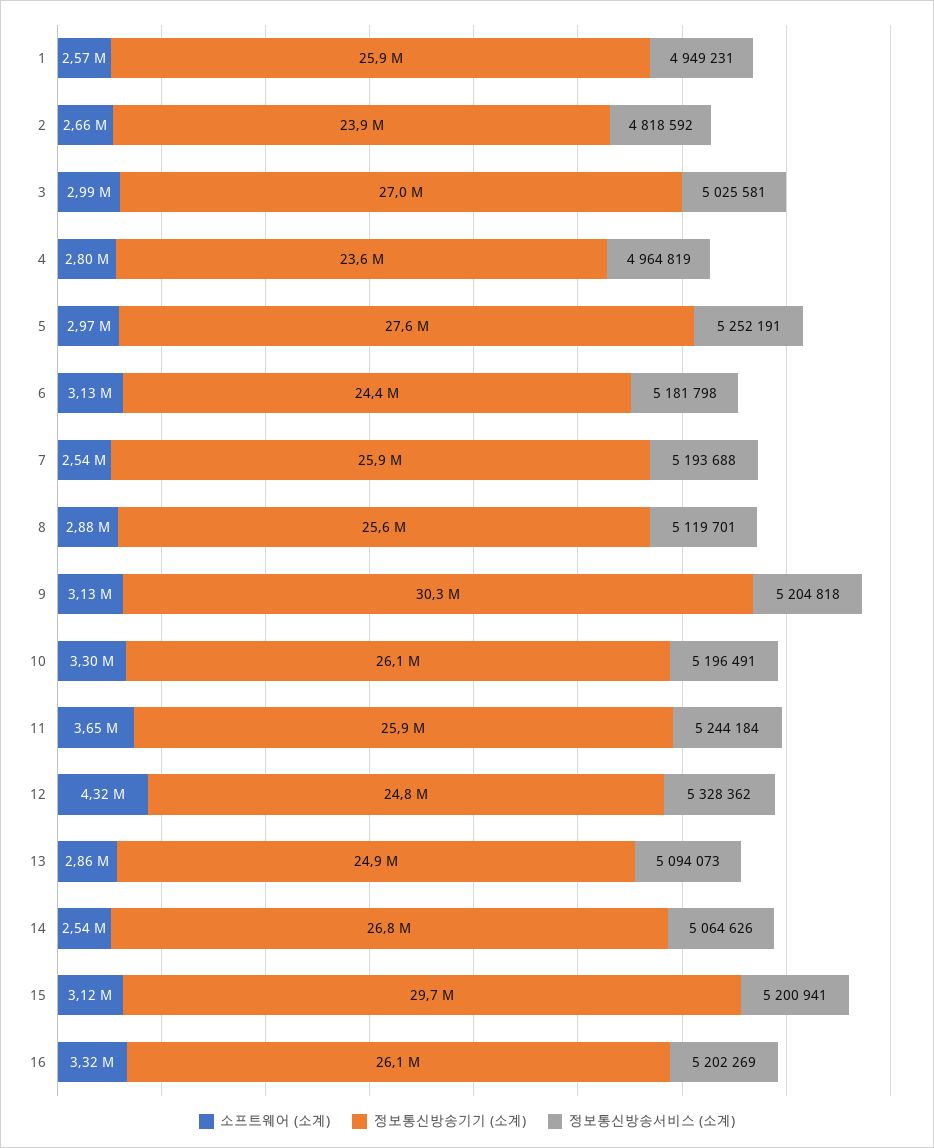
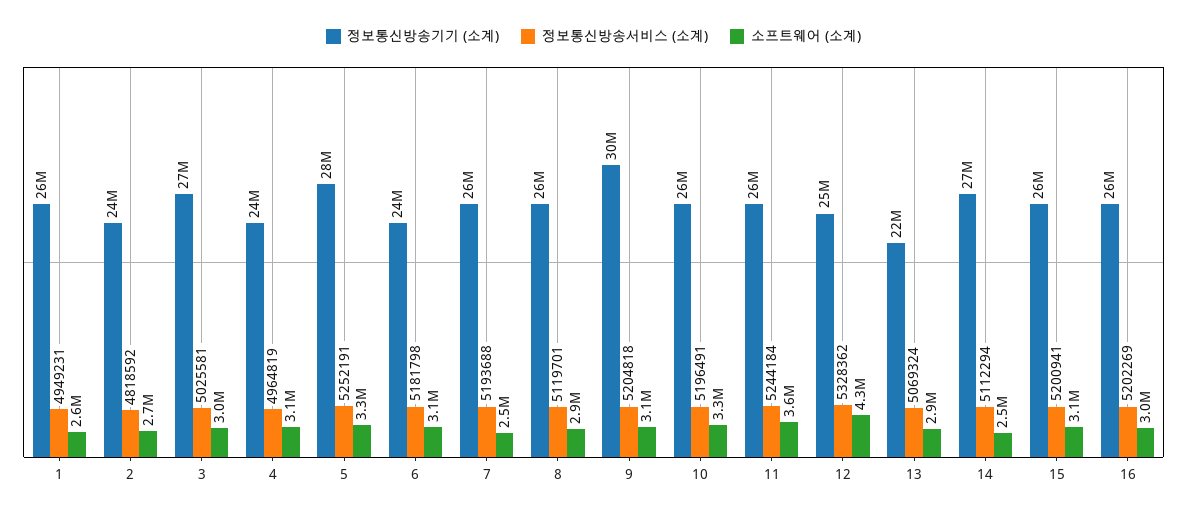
  {
    "소프트웨어 (소계)": {
      "1": 2570000,
      "2": 2660000,
      "3": 2990000,
-     "4": 2800000,
+     "4": 3100000,
-     "5": 2970000,
+     "5": 3300000,
      "6": 3130000,
      "7": 2540000,
      "8": 2880000,
      "9": 3130000,
      "10": 3300000,
      "11": 3650000,
      "12": 4320000,
      "13": 2860000,
      "14": 2540000,
      "15": 3120000,
-     "16": 3320000
+     "16": 3000000
    },
    "정보통신방송기기 (소계)": {
      "1": 25900000,
      "2": 23900000,
      "3": 27000000,
      "4": 23600000,
      "5": 27600000,
      "6": 24400000,
      "7": 25900000,
      "8": 25600000,
      "9": 30300000,
      "10": 26100000,
      "11": 25900000,
      "12": 24800000,
-     "13": 24900000,
+     "13": 22000000,
      "14": 26800000,
-     "15": 29700000,
+     "15": 26000000,
      "16": 26100000
    },
    "정보통신방송서비스 (소계)": {
      "1": 4949231,
      "2": 4818592,
      "3": 5025581,
      "4": 4964819,
      "5": 5252191,
      "6": 5181798,
      "7": 5193688,
      "8": 5119701,
      "9": 5204818,
      "10": 5196491,
      "11": 5244184,
      "12": 5328362,
-     "13": 5094073,
+     "13": 5069324,
-     "14": 5064626,
+     "14": 5112294,
      "15": 5200941,
      "16": 5202269
    }
  }

